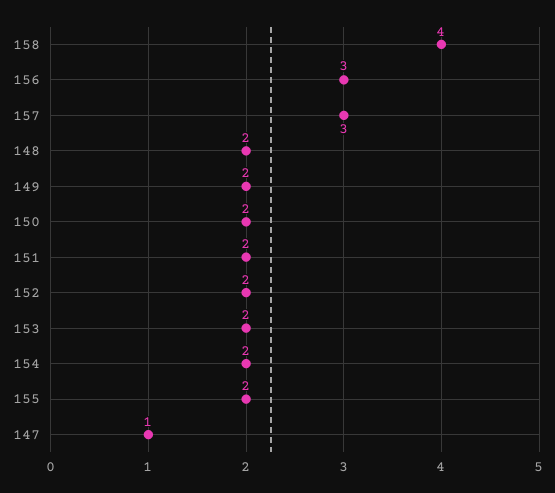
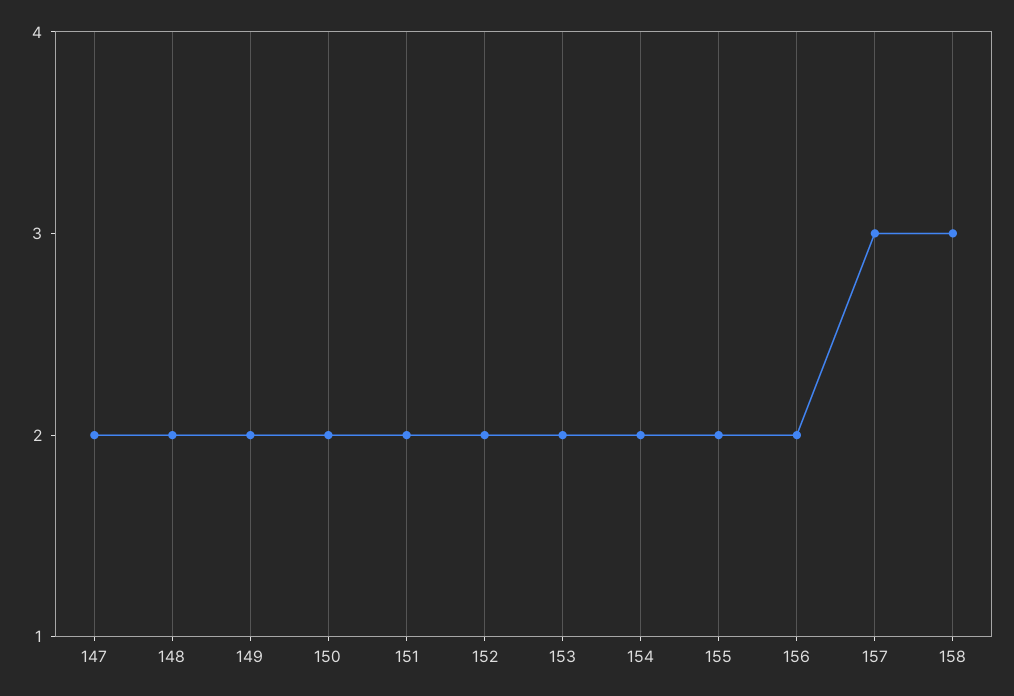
  {
-   "158": 4,
+   "158": 3,
-   "156": 3,
+   "156": 2,
    "157": 3,
    "148": 2,
    "149": 2,
    "150": 2,
    "151": 2,
    "152": 2,
    "153": 2,
    "154": 2,
    "155": 2,
-   "147": 1
+   "147": 2
  }

